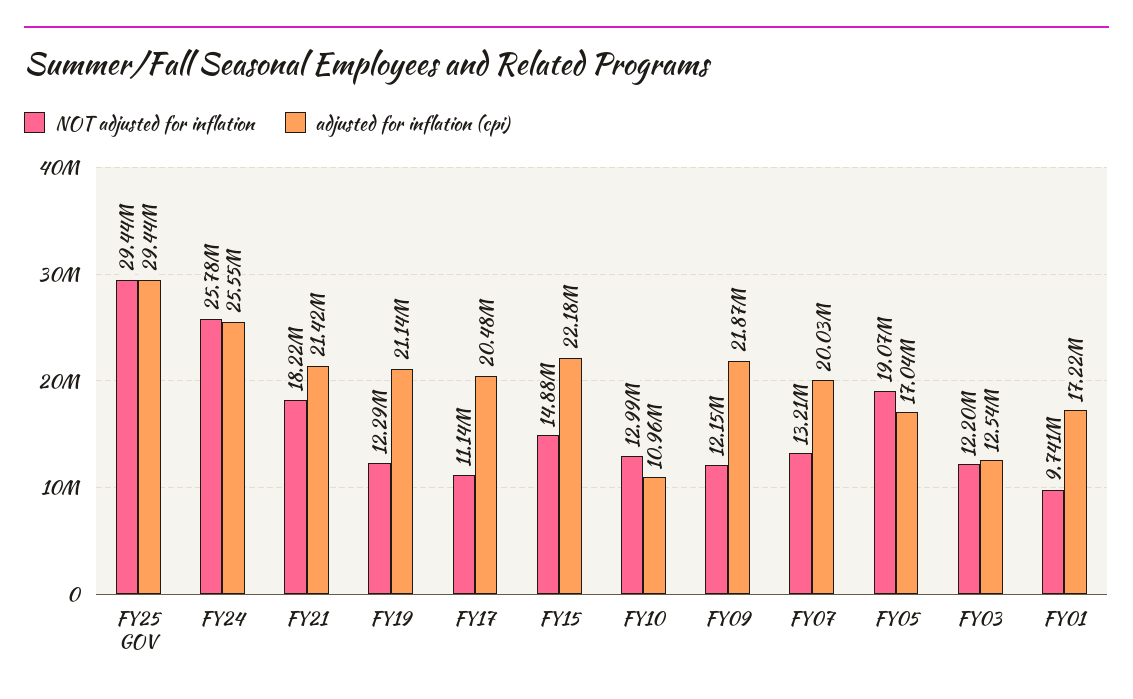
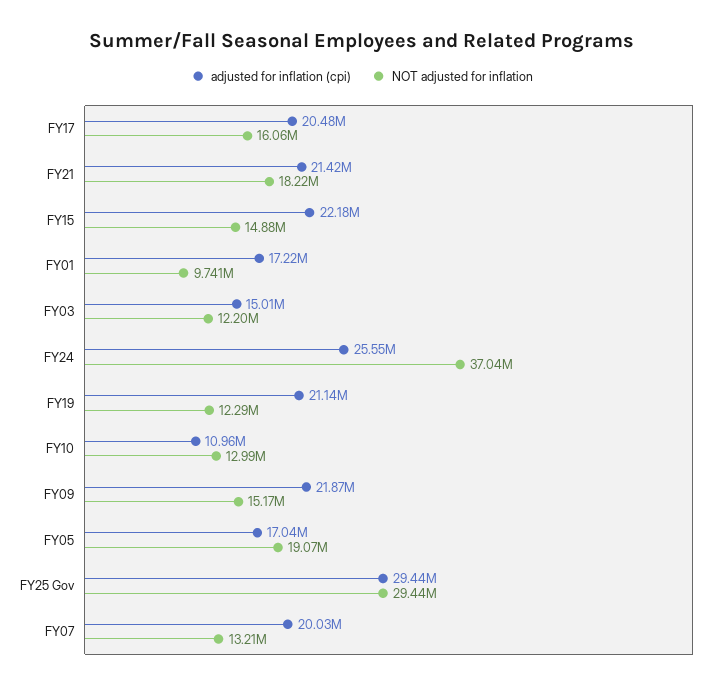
  {
    "NOT adjusted for inflation": {
      "FY25 GOV": 29440000,
-     "FY24": 25780000,
+     "FY24": 37040000,
      "FY21": 18220000,
      "FY19": 12290000,
-     "FY17": 11140000,
+     "FY17": 16060000,
      "FY15": 14880000,
      "FY10": 12990000,
-     "FY09": 12150000,
+     "FY09": 15170000,
      "FY07": 13210000,
      "FY05": 19070000,
      "FY03": 12200000,
      "FY01": 9741000
    },
    "adjusted for inflation (cpi)": {
      "FY25 GOV": 29440000,
      "FY24": 25550000,
      "FY21": 21420000,
      "FY19": 21140000,
      "FY17": 20480000,
      "FY15": 22180000,
      "FY10": 10960000,
      "FY09": 21870000,
      "FY07": 20030000,
      "FY05": 17040000,
-     "FY03": 12540000,
+     "FY03": 15010000,
      "FY01": 17220000
    }
  }

